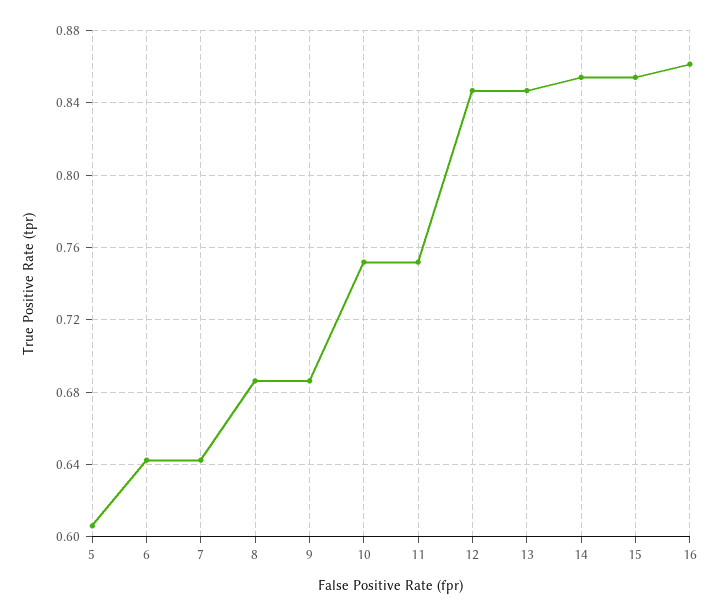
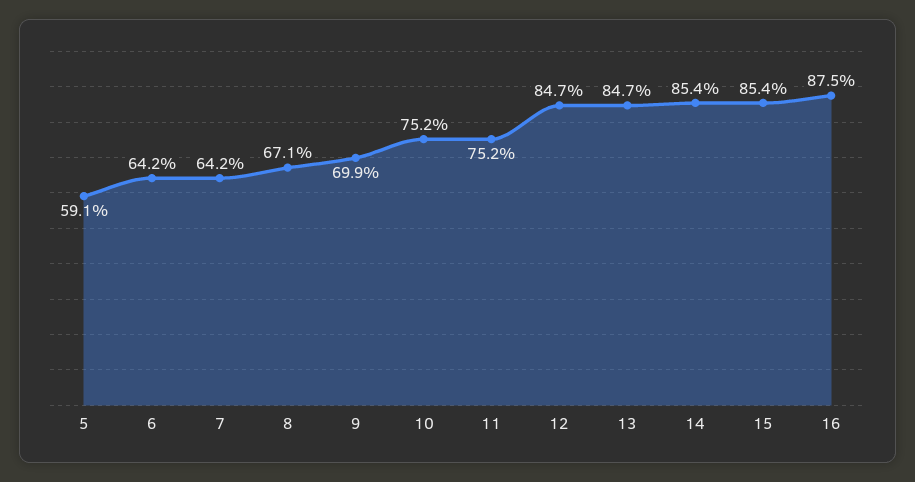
  {
-   "5": 0.605,
+   "5": 0.591,
    "6": 0.642,
    "7": 0.642,
-   "8": 0.685,
+   "8": 0.671,
-   "9": 0.685,
+   "9": 0.699,
    "10": 0.752,
    "11": 0.752,
    "12": 0.847,
    "13": 0.847,
    "14": 0.854,
    "15": 0.854,
-   "16": 0.86
+   "16": 0.875
  }

